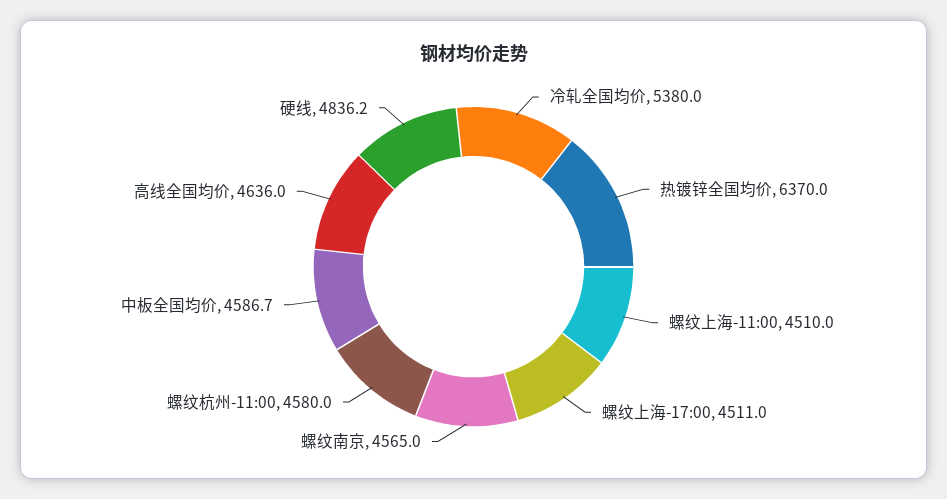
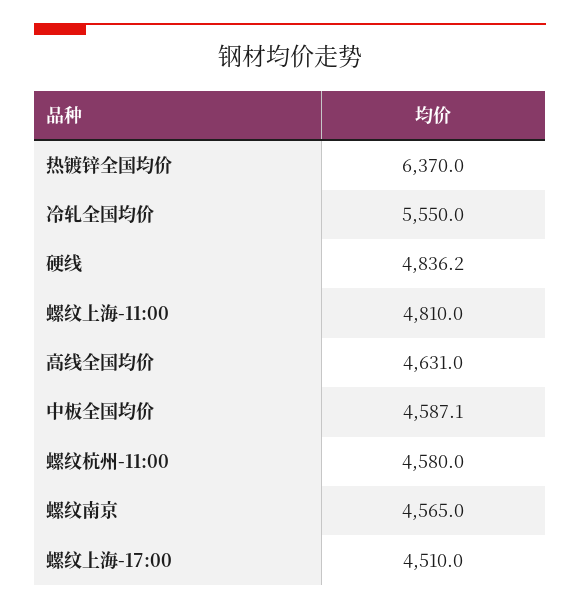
  {
-   "冷轧全国均价": 5380,
+   "冷轧全国均价": 5550,
    "热镀锌全国均价": 6370,
-   "螺纹上海-11:00": 4510,
+   "螺纹上海-11:00": 4810,
-   "螺纹上海-17:00": 4511,
+   "螺纹上海-17:00": 4510,
    "螺纹南京": 4565,
    "螺纹杭州-11:00": 4580,
-   "中板全国均价": 4586.7,
+   "中板全国均价": 4587.1,
-   "高线全国均价": 4636,
+   "高线全国均价": 4631,
    "硬线": 4836.2
  }

